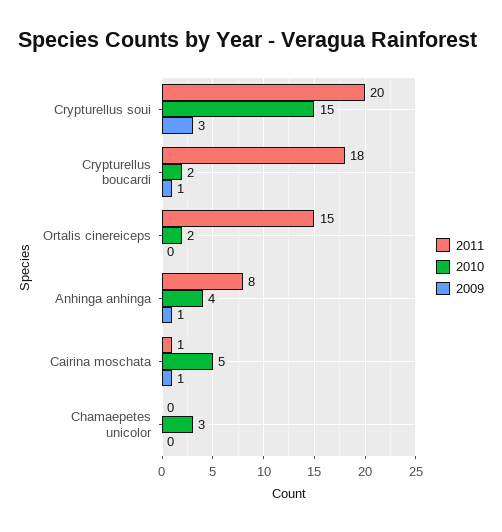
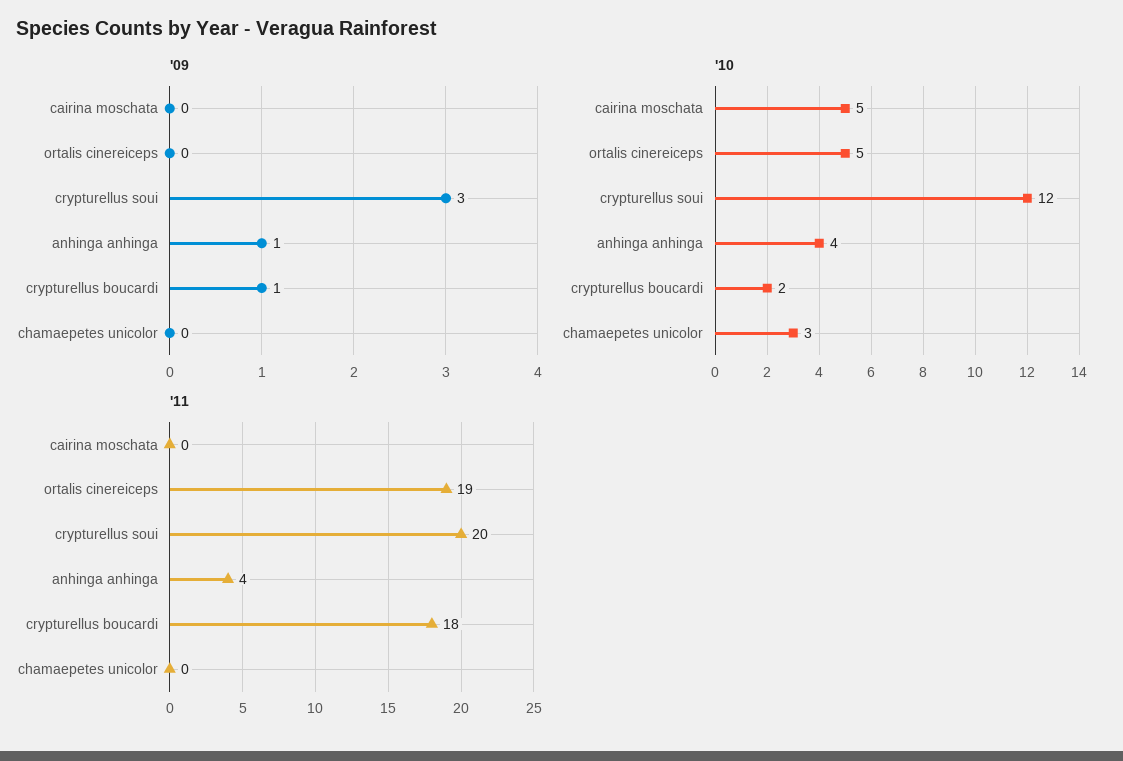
  {
    "2011": {
      "Crypturellus soui": 20,
      "Crypturellus boucardi": 18,
-     "Ortalis cinereiceps": 15,
+     "Ortalis cinereiceps": 19,
-     "Anhinga anhinga": 8,
+     "Anhinga anhinga": 4,
-     "Cairina moschata": 1,
+     "Cairina moschata": 0,
      "Chamaepetes unicolor": 0
    },
    "2010": {
-     "Crypturellus soui": 15,
+     "Crypturellus soui": 12,
      "Crypturellus boucardi": 2,
-     "Ortalis cinereiceps": 2,
+     "Ortalis cinereiceps": 5,
      "Anhinga anhinga": 4,
      "Cairina moschata": 5,
      "Chamaepetes unicolor": 3
    },
    "2009": {
      "Crypturellus soui": 3,
      "Crypturellus boucardi": 1,
      "Ortalis cinereiceps": 0,
      "Anhinga anhinga": 1,
-     "Cairina moschata": 1,
+     "Cairina moschata": 0,
      "Chamaepetes unicolor": 0
    }
  }

